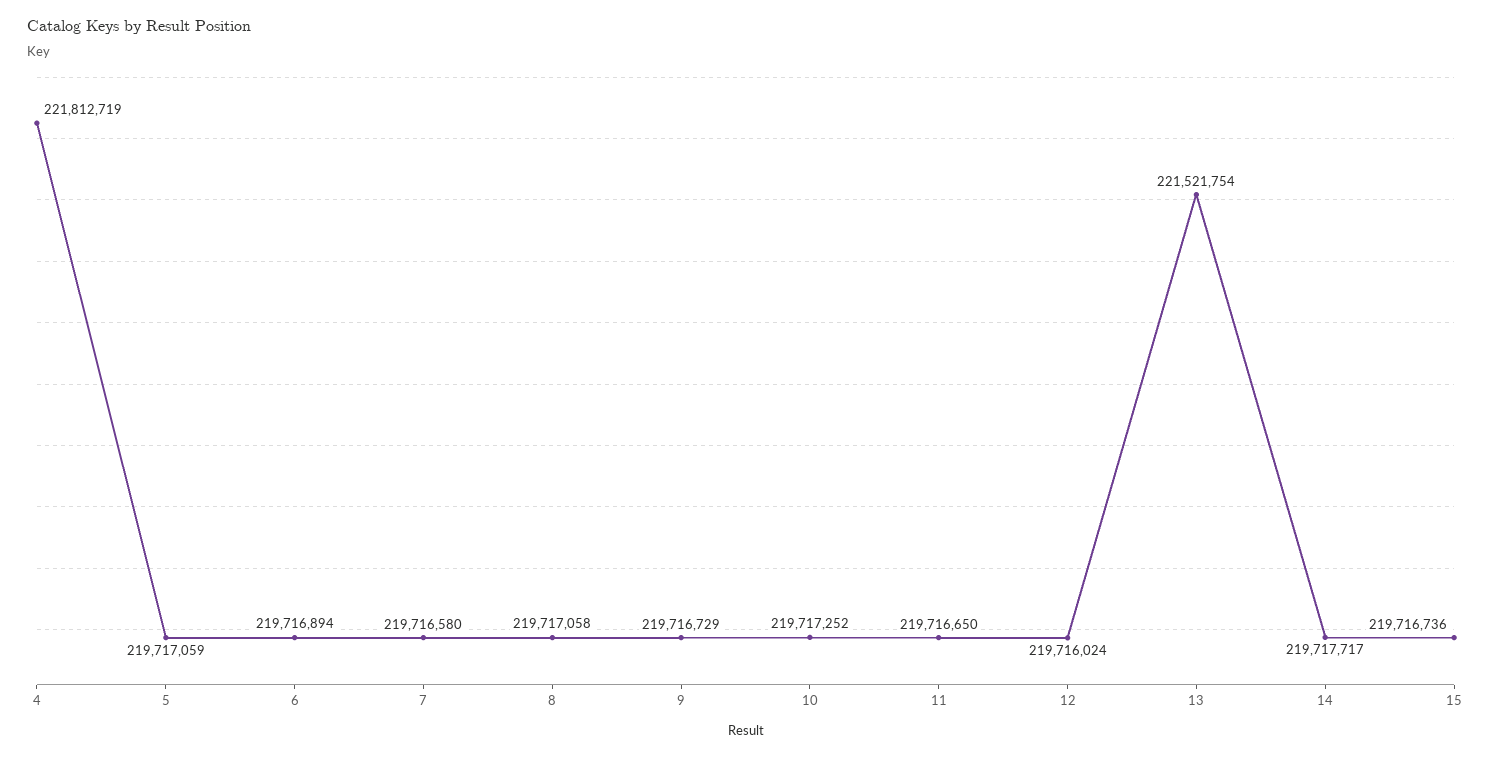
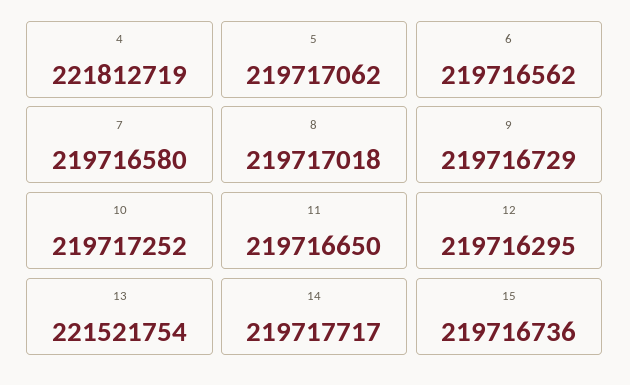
  {
    "4": 221812719,
-   "5": 219717059,
+   "5": 219717062,
-   "6": 219716894,
+   "6": 219716562,
    "7": 219716580,
-   "8": 219717058,
+   "8": 219717018,
    "9": 219716729,
    "10": 219717252,
    "11": 219716650,
-   "12": 219716024,
+   "12": 219716295,
    "13": 221521754,
    "14": 219717717,
    "15": 219716736
  }

